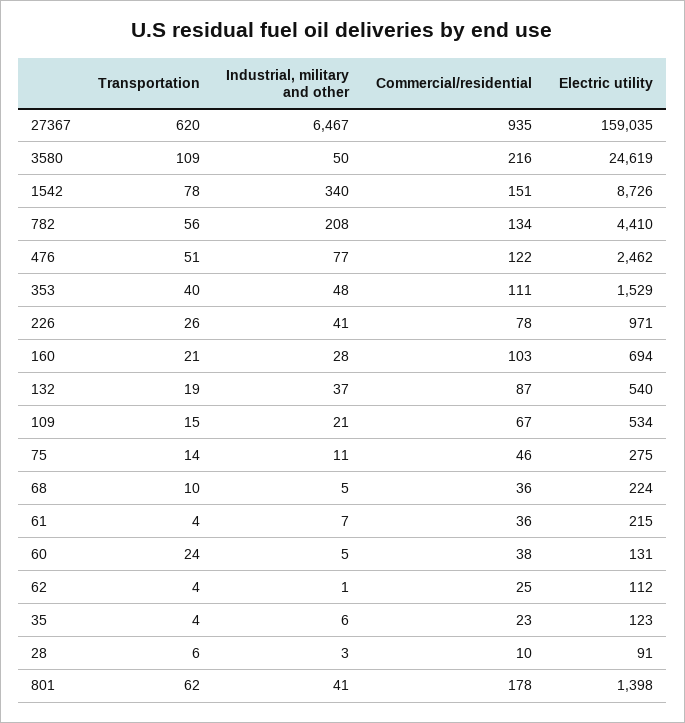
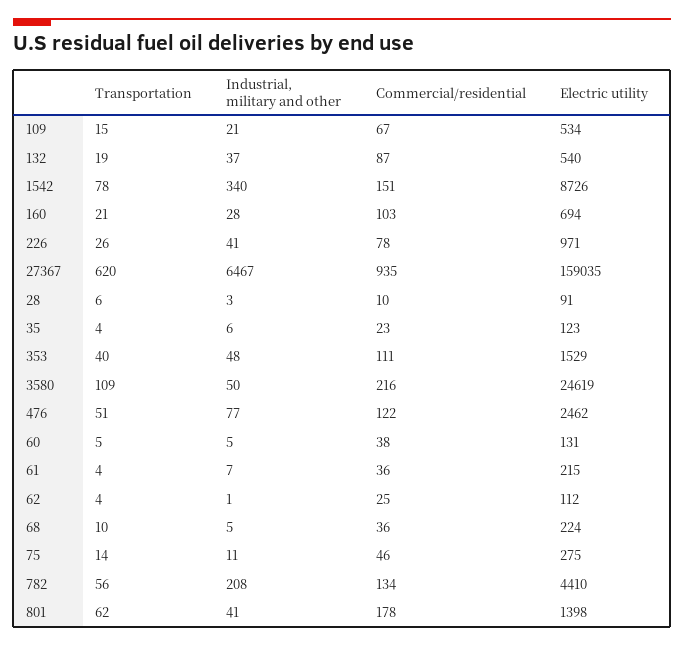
  {
    "Transportation": {
      "27367": 620,
      "3580": 109,
      "1542": 78,
      "782": 56,
      "476": 51,
      "353": 40,
      "226": 26,
      "160": 21,
      "132": 19,
      "109": 15,
      "75": 14,
      "68": 10,
      "61": 4,
-     "60": 24,
+     "60": 5,
      "62": 4,
      "35": 4,
      "28": 6,
      "801": 62
    },
    "Industrial, military and other": {
      "27367": 6467,
      "3580": 50,
      "1542": 340,
      "782": 208,
      "476": 77,
      "353": 48,
      "226": 41,
      "160": 28,
      "132": 37,
      "109": 21,
      "75": 11,
      "68": 5,
      "61": 7,
      "60": 5,
      "62": 1,
      "35": 6,
      "28": 3,
      "801": 41
    },
    "Commercial/residential": {
      "27367": 935,
      "3580": 216,
      "1542": 151,
      "782": 134,
      "476": 122,
      "353": 111,
      "226": 78,
      "160": 103,
      "132": 87,
      "109": 67,
      "75": 46,
      "68": 36,
      "61": 36,
      "60": 38,
      "62": 25,
      "35": 23,
      "28": 10,
      "801": 178
    },
    "Electric utility": {
      "27367": 159035,
      "3580": 24619,
      "1542": 8726,
      "782": 4410,
      "476": 2462,
      "353": 1529,
      "226": 971,
      "160": 694,
      "132": 540,
      "109": 534,
      "75": 275,
      "68": 224,
      "61": 215,
      "60": 131,
      "62": 112,
      "35": 123,
      "28": 91,
      "801": 1398
    }
  }

